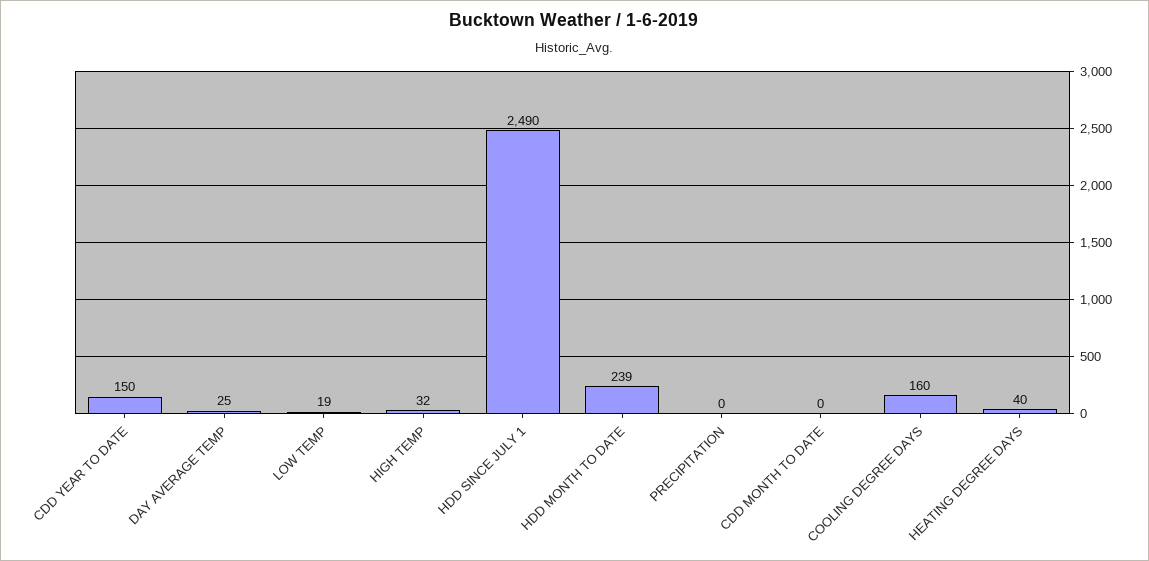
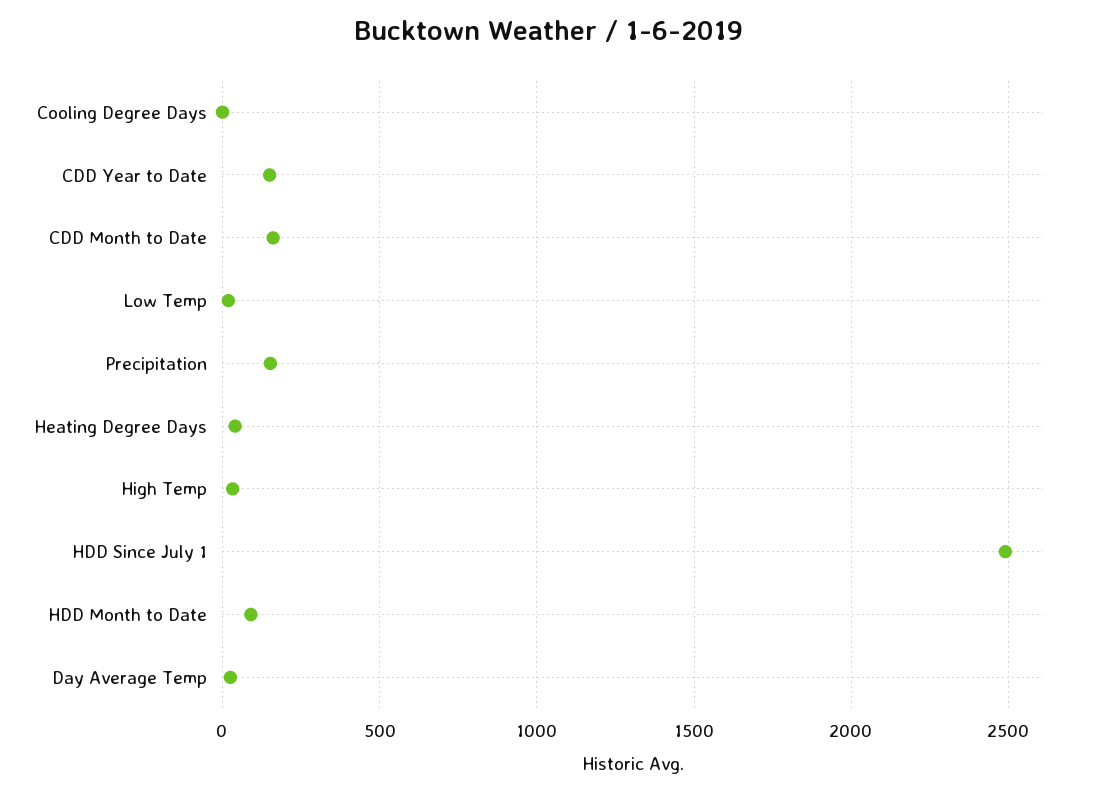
  {
    "CDD YEAR TO DATE": 150,
    "DAY AVERAGE TEMP": 25,
    "LOW TEMP": 19,
    "HIGH TEMP": 32,
    "HDD SINCE JULY 1": 2490,
-   "HDD MONTH TO DATE": 239,
+   "HDD MONTH TO DATE": 100,
-   "PRECIPITATION": 0,
+   "PRECIPITATION": 150,
-   "CDD MONTH TO DATE": 0,
+   "CDD MONTH TO DATE": 150,
-   "COOLING DEGREE DAYS": 160,
+   "COOLING DEGREE DAYS": 0,
    "HEATING DEGREE DAYS": 40
  }

